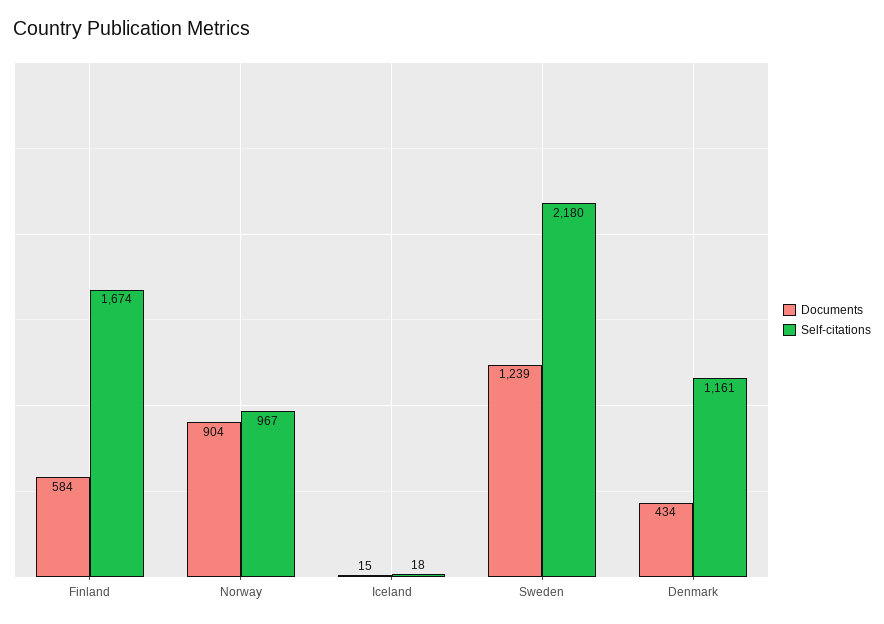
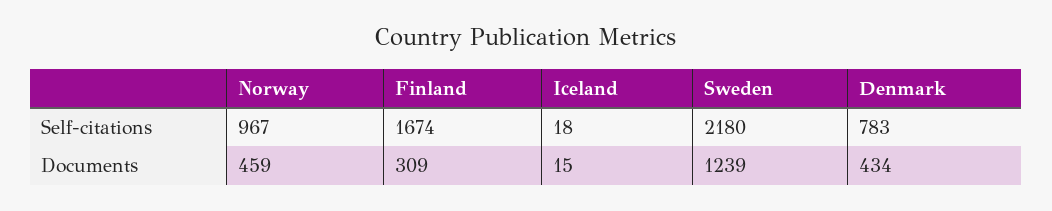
  {
    "Documents": {
-     "Finland": 584,
+     "Finland": 309,
-     "Norway": 904,
+     "Norway": 459,
      "Iceland": 15,
      "Sweden": 1239,
      "Denmark": 434
    },
    "Self-citations": {
      "Finland": 1674,
      "Norway": 967,
      "Iceland": 18,
      "Sweden": 2180,
-     "Denmark": 1161
+     "Denmark": 783
    }
  }

